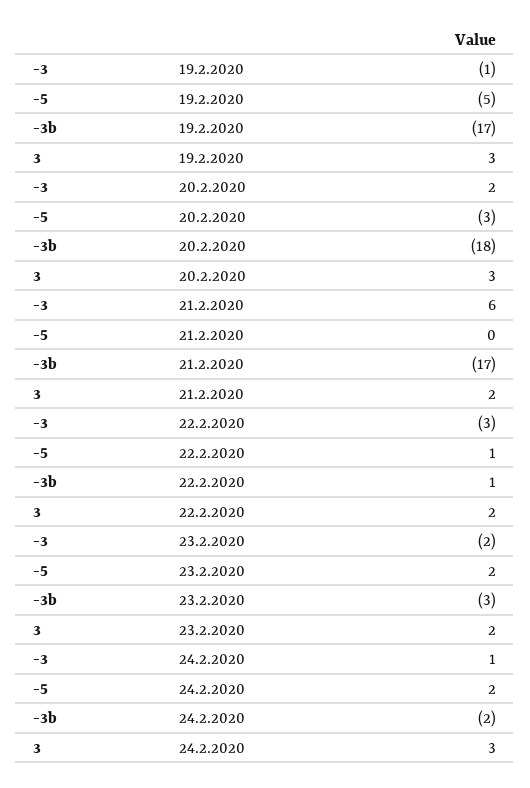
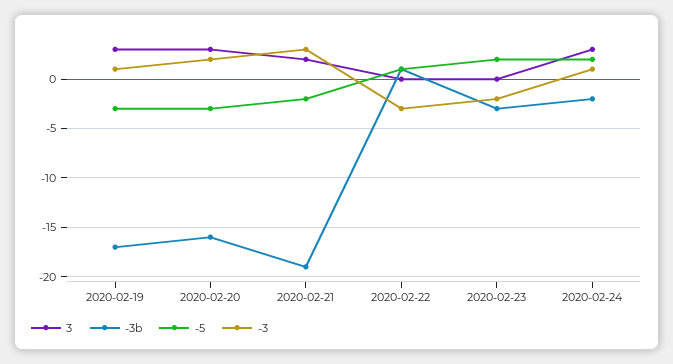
  {
    "-3": {
-     "19.2.2020": -1,
+     "19.2.2020": 1,
      "20.2.2020": 2,
-     "21.2.2020": 6,
+     "21.2.2020": 3,
      "22.2.2020": -3,
      "23.2.2020": -2,
      "24.2.2020": 1
    },
    "-5": {
-     "19.2.2020": -5,
+     "19.2.2020": -3,
      "20.2.2020": -3,
-     "21.2.2020": 0,
+     "21.2.2020": -2,
      "22.2.2020": 1,
      "23.2.2020": 2,
      "24.2.2020": 2
    },
    "-3b": {
      "19.2.2020": -17,
-     "20.2.2020": -18,
+     "20.2.2020": -16,
-     "21.2.2020": -17,
+     "21.2.2020": -19,
      "22.2.2020": 1,
      "23.2.2020": -3,
      "24.2.2020": -2
    },
    "3": {
      "19.2.2020": 3,
      "20.2.2020": 3,
      "21.2.2020": 2,
-     "22.2.2020": 2,
+     "22.2.2020": 0,
-     "23.2.2020": 2,
+     "23.2.2020": 0,
      "24.2.2020": 3
    }
  }

